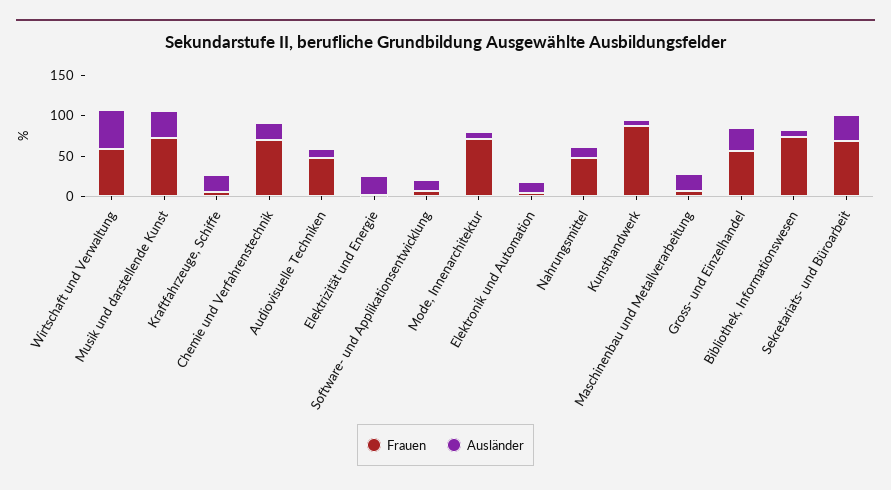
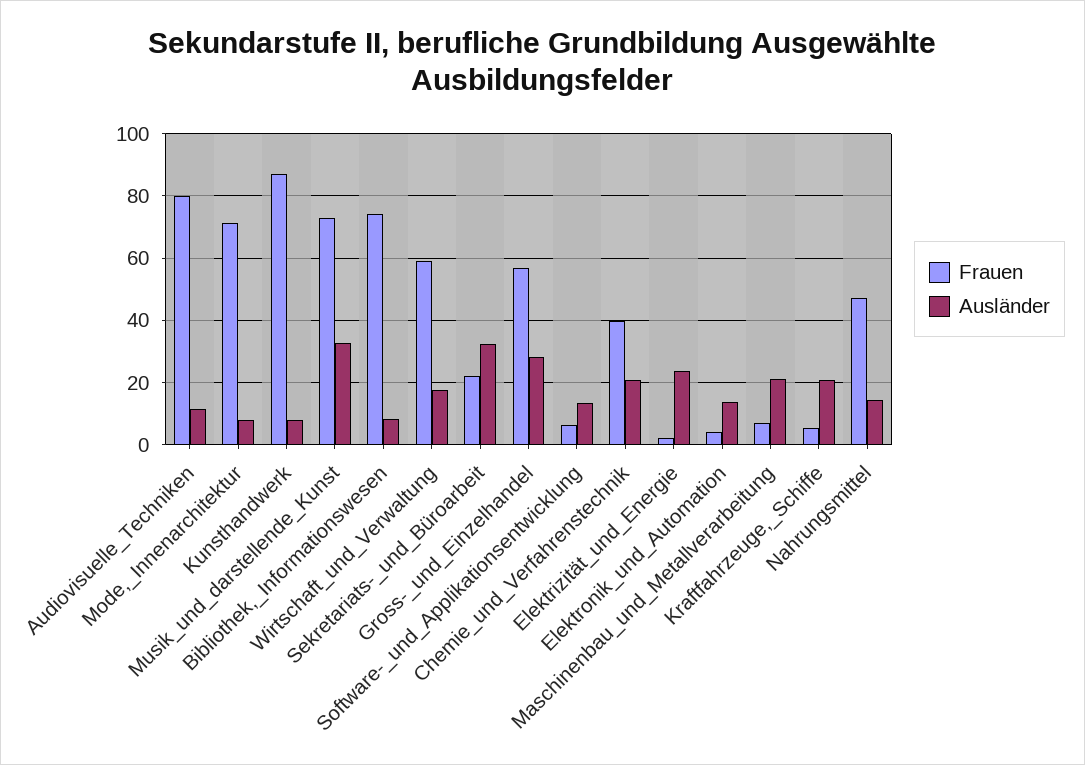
  {
    "Frauen": {
      "Wirtschaft und Verwaltung": 60,
      "Musik und darstellende Kunst": 72,
      "Kraftfahrzeuge, Schiffe": 6,
-     "Chemie und Verfahrenstechnik": 70,
+     "Chemie und Verfahrenstechnik": 40,
-     "Audiovisuelle Techniken": 50,
+     "Audiovisuelle Techniken": 80,
      "Elektrizität und Energie": 2,
      "Software- und Applikationsentwicklung": 6,
      "Mode, Innenarchitektur": 72,
      "Elektronik und Automation": 4,
      "Nahrungsmittel": 48,
      "Kunsthandwerk": 88,
      "Maschinenbau und Metallverarbeitung": 8,
      "Gross- und Einzelhandel": 56,
      "Bibliothek, Informationswesen": 74,
-     "Sekretariats- und Büroarbeit": 70
+     "Sekretariats- und Büroarbeit": 22
    },
    "Ausländer": {
-     "Wirtschaft und Verwaltung": 50,
+     "Wirtschaft und Verwaltung": 18,
      "Musik und darstellende Kunst": 32,
      "Kraftfahrzeuge, Schiffe": 20,
      "Chemie und Verfahrenstechnik": 20,
      "Audiovisuelle Techniken": 12,
      "Elektrizität und Energie": 24,
      "Software- und Applikationsentwicklung": 14,
      "Mode, Innenarchitektur": 8,
      "Elektronik und Automation": 14,
      "Nahrungsmittel": 14,
      "Kunsthandwerk": 8,
      "Maschinenbau und Metallverarbeitung": 22,
      "Gross- und Einzelhandel": 28,
      "Bibliothek, Informationswesen": 8,
      "Sekretariats- und Büroarbeit": 32
    }
  }

